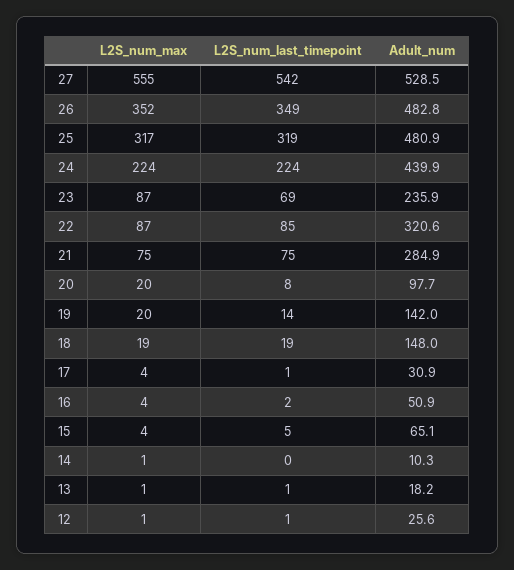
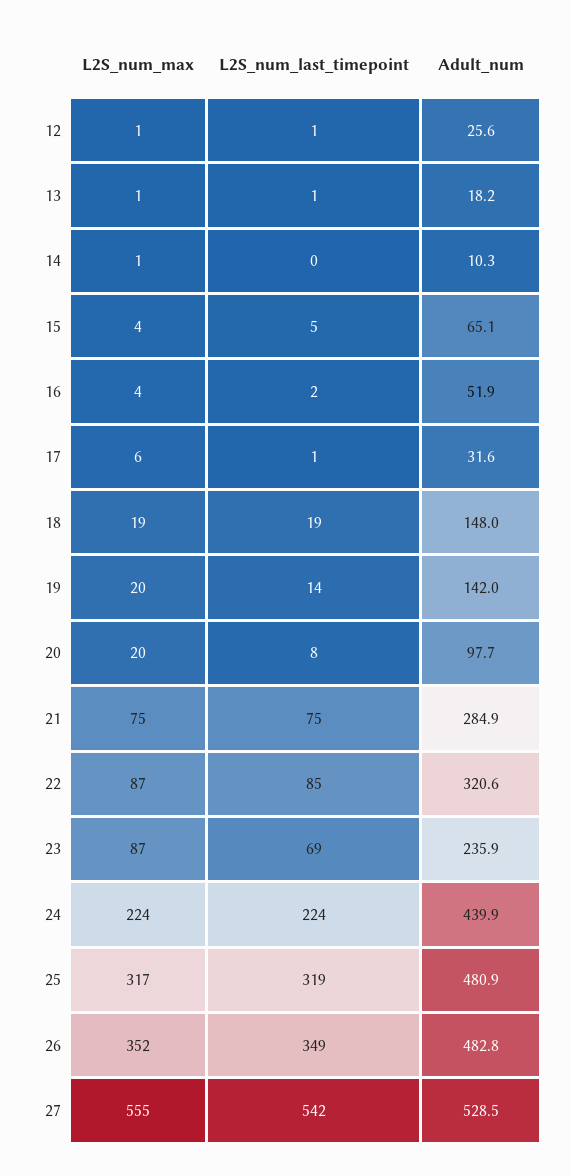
  {
    "L2S_num_max": {
      "27": 555,
      "26": 352,
      "25": 317,
      "24": 224,
      "23": 87,
      "22": 87,
      "21": 75,
      "20": 20,
      "19": 20,
      "18": 19,
-     "17": 4,
+     "17": 6,
      "16": 4,
      "15": 4,
      "14": 1,
      "13": 1,
      "12": 1
    },
    "L2S_num_last_timepoint": {
      "27": 542,
      "26": 349,
      "25": 319,
      "24": 224,
      "23": 69,
      "22": 85,
      "21": 75,
      "20": 8,
      "19": 14,
      "18": 19,
      "17": 1,
      "16": 2,
      "15": 5,
      "14": 0,
      "13": 1,
      "12": 1
    },
    "Adult_num": {
      "27": 528.5,
      "26": 482.8,
      "25": 480.9,
      "24": 439.9,
      "23": 235.9,
      "22": 320.6,
      "21": 284.9,
      "20": 97.7,
      "19": 142,
      "18": 148,
-     "17": 30.9,
+     "17": 31.6,
-     "16": 50.9,
+     "16": 51.9,
      "15": 65.1,
      "14": 10.3,
      "13": 18.2,
      "12": 25.6
    }
  }

